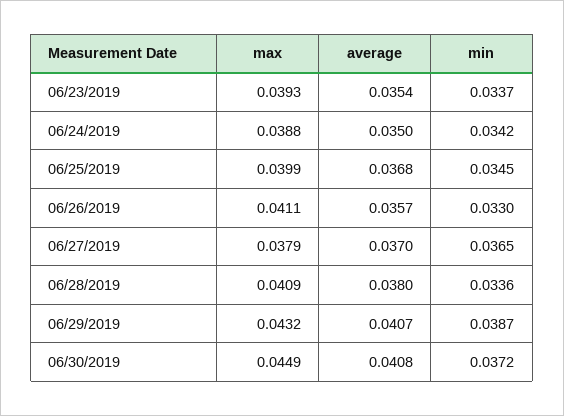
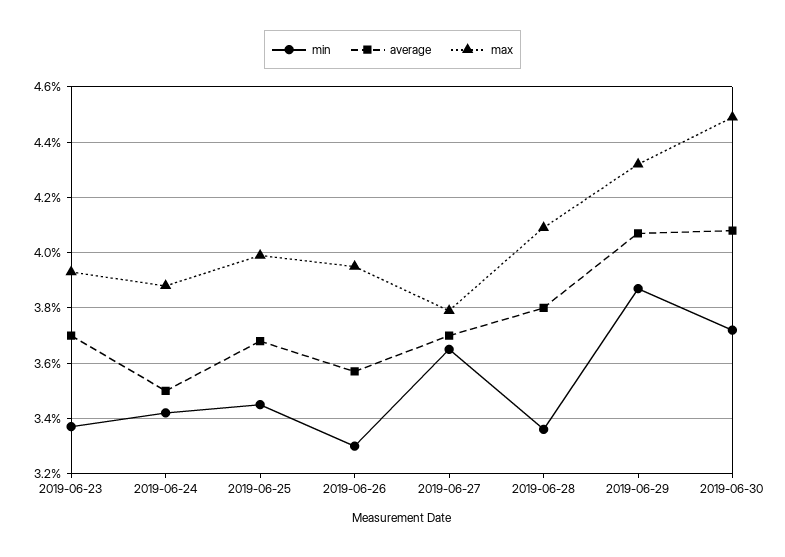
  {
    "max": {
      "06/23/2019": 0.0393,
      "06/24/2019": 0.0388,
      "06/25/2019": 0.0399,
-     "06/26/2019": 0.0411,
+     "06/26/2019": 0.0395,
      "06/27/2019": 0.0379,
      "06/28/2019": 0.0409,
      "06/29/2019": 0.0432,
      "06/30/2019": 0.0449
    },
    "average": {
-     "06/23/2019": 0.0354,
+     "06/23/2019": 0.037,
      "06/24/2019": 0.035,
      "06/25/2019": 0.0368,
      "06/26/2019": 0.0357,
      "06/27/2019": 0.037,
      "06/28/2019": 0.038,
      "06/29/2019": 0.0407,
      "06/30/2019": 0.0408
    },
    "min": {
      "06/23/2019": 0.0337,
      "06/24/2019": 0.0342,
      "06/25/2019": 0.0345,
      "06/26/2019": 0.033,
      "06/27/2019": 0.0365,
      "06/28/2019": 0.0336,
      "06/29/2019": 0.0387,
      "06/30/2019": 0.0372
    }
  }

